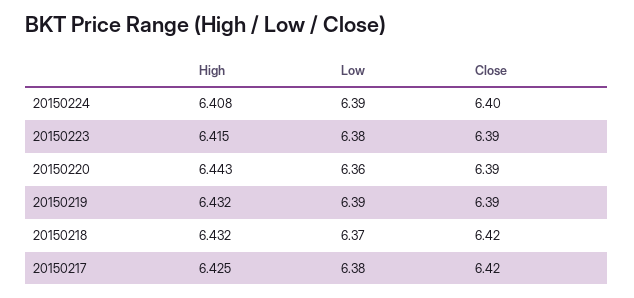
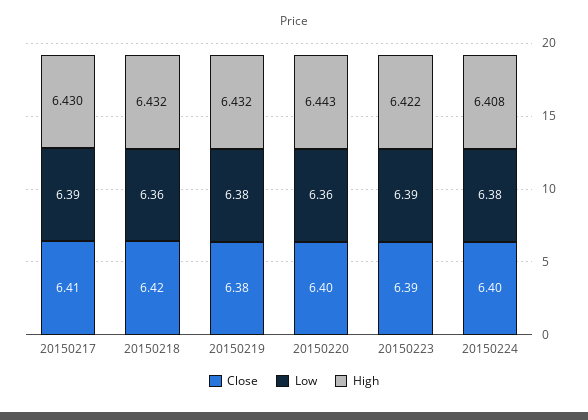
  {
    "High": {
      "20150224": 6.408,
-     "20150223": 6.415,
+     "20150223": 6.422,
      "20150220": 6.443,
      "20150219": 6.432,
      "20150218": 6.432,
-     "20150217": 6.425
+     "20150217": 6.43
    },
    "Low": {
-     "20150224": 6.39,
+     "20150224": 6.38,
-     "20150223": 6.38,
+     "20150223": 6.39,
      "20150220": 6.36,
-     "20150219": 6.39,
+     "20150219": 6.38,
-     "20150218": 6.37,
+     "20150218": 6.36,
-     "20150217": 6.38
+     "20150217": 6.39
    },
    "Close": {
      "20150224": 6.4,
      "20150223": 6.39,
-     "20150220": 6.39,
+     "20150220": 6.4,
-     "20150219": 6.39,
+     "20150219": 6.38,
      "20150218": 6.42,
-     "20150217": 6.42
+     "20150217": 6.41
    }
  }

